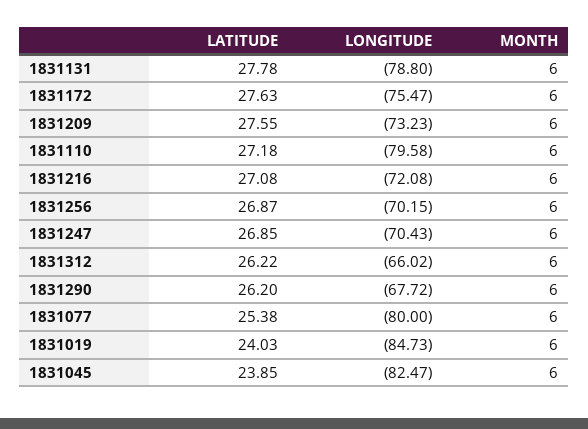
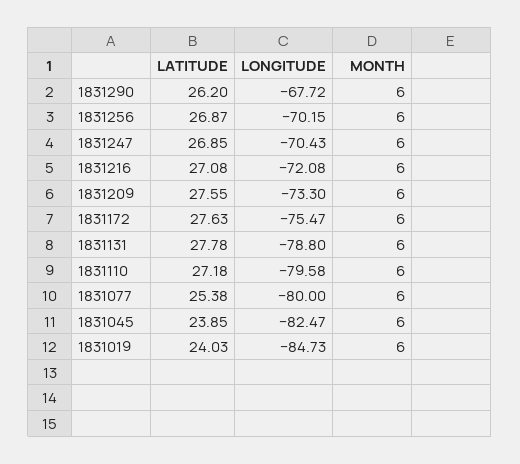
  {
    "LATITUDE": {
      "1831131": 27.78,
      "1831172": 27.63,
      "1831209": 27.55,
      "1831110": 27.18,
      "1831216": 27.08,
      "1831256": 26.87,
      "1831247": 26.85,
-     "1831312": 26.22,
      "1831290": 26.2,
      "1831077": 25.38,
      "1831019": 24.03,
      "1831045": 23.85
    },
    "LONGITUDE": {
      "1831131": -78.8,
      "1831172": -75.47,
-     "1831209": -73.23,
+     "1831209": -73.3,
      "1831110": -79.58,
      "1831216": -72.08,
      "1831256": -70.15,
      "1831247": -70.43,
-     "1831312": -66.02,
      "1831290": -67.72,
      "1831077": -80,
      "1831019": -84.73,
      "1831045": -82.47
    },
    "MONTH": {
      "1831131": 6,
      "1831172": 6,
      "1831209": 6,
      "1831110": 6,
      "1831216": 6,
      "1831256": 6,
      "1831247": 6,
-     "1831312": 6,
      "1831290": 6,
      "1831077": 6,
      "1831019": 6,
      "1831045": 6
    }
  }

